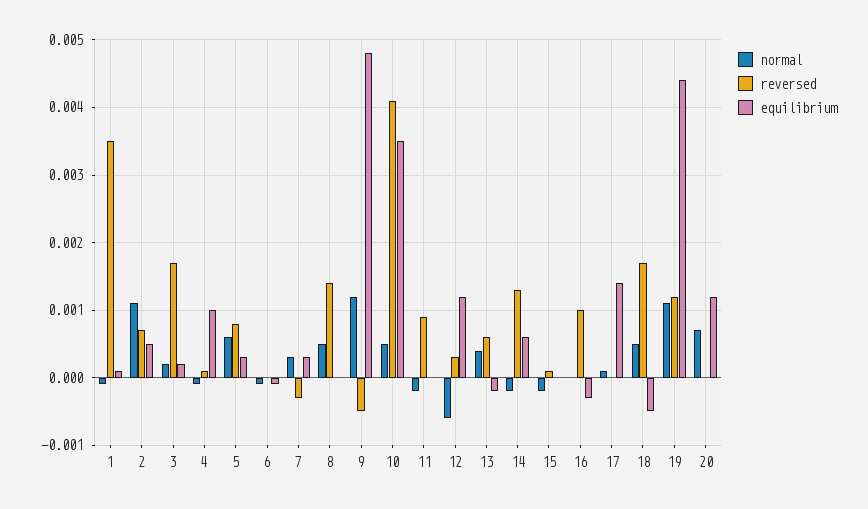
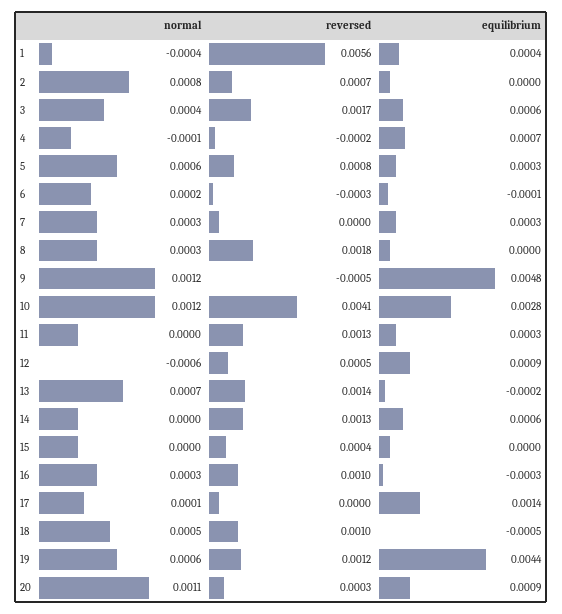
  {
    "normal": {
-     "1": -0.0001,
+     "1": -0.0004,
-     "2": 0.0011,
+     "2": 0.0008,
-     "3": 0.0002,
+     "3": 0.0004,
      "4": -0.0001,
      "5": 0.0006,
-     "6": -0.0001,
+     "6": 0.0002,
      "7": 0.0003,
-     "8": 0.0005,
+     "8": 0.0003,
      "9": 0.0012,
-     "10": 0.0005,
+     "10": 0.0012,
-     "11": -0.0002,
+     "11": 0,
      "12": -0.0006,
-     "13": 0.0004,
+     "13": 0.0007,
-     "14": -0.0002,
+     "14": 0,
-     "15": -0.0002,
+     "15": 0,
-     "16": 0,
+     "16": 0.0003,
      "17": 0.0001,
      "18": 0.0005,
-     "19": 0.0011,
+     "19": 0.0006,
-     "20": 0.0007
+     "20": 0.0011
    },
    "reversed": {
-     "1": 0.0035,
+     "1": 0.0056,
      "2": 0.0007,
      "3": 0.0017,
-     "4": 0.0001,
+     "4": -0.0002,
      "5": 0.0008,
-     "6": 0,
+     "6": -0.0003,
-     "7": -0.0003,
+     "7": 0,
-     "8": 0.0014,
+     "8": 0.0018,
      "9": -0.0005,
      "10": 0.0041,
-     "11": 0.0009,
+     "11": 0.0013,
-     "12": 0.0003,
+     "12": 0.0005,
-     "13": 0.0006,
+     "13": 0.0014,
      "14": 0.0013,
-     "15": 0.0001,
+     "15": 0.0004,
      "16": 0.001,
      "17": 0,
-     "18": 0.0017,
+     "18": 0.001,
      "19": 0.0012,
-     "20": 0
+     "20": 0.0003
    },
    "equilibrium": {
-     "1": 0.0001,
+     "1": 0.0004,
-     "2": 0.0005,
+     "2": 0,
-     "3": 0.0002,
+     "3": 0.0006,
-     "4": 0.001,
+     "4": 0.0007,
      "5": 0.0003,
      "6": -0.0001,
      "7": 0.0003,
      "8": 0,
      "9": 0.0048,
-     "10": 0.0035,
+     "10": 0.0028,
-     "11": 0,
+     "11": 0.0003,
-     "12": 0.0012,
+     "12": 0.0009,
      "13": -0.0002,
      "14": 0.0006,
      "15": 0,
      "16": -0.0003,
      "17": 0.0014,
      "18": -0.0005,
      "19": 0.0044,
-     "20": 0.0012
+     "20": 0.0009
    }
  }

